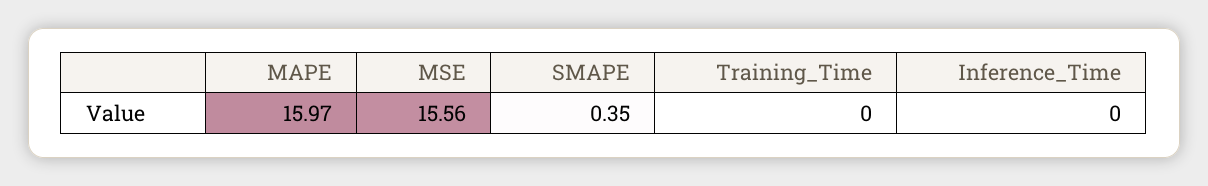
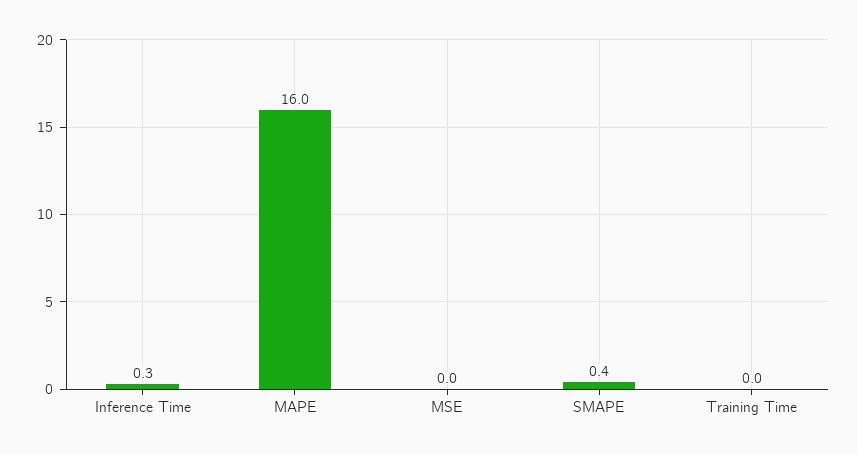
  {
    "MAPE": 15.97,
-   "MSE": 15.56,
+   "MSE": 0,
    "SMAPE": 0.35,
    "Training_Time": 0,
-   "Inference_Time": 0
+   "Inference_Time": 0.3
  }

